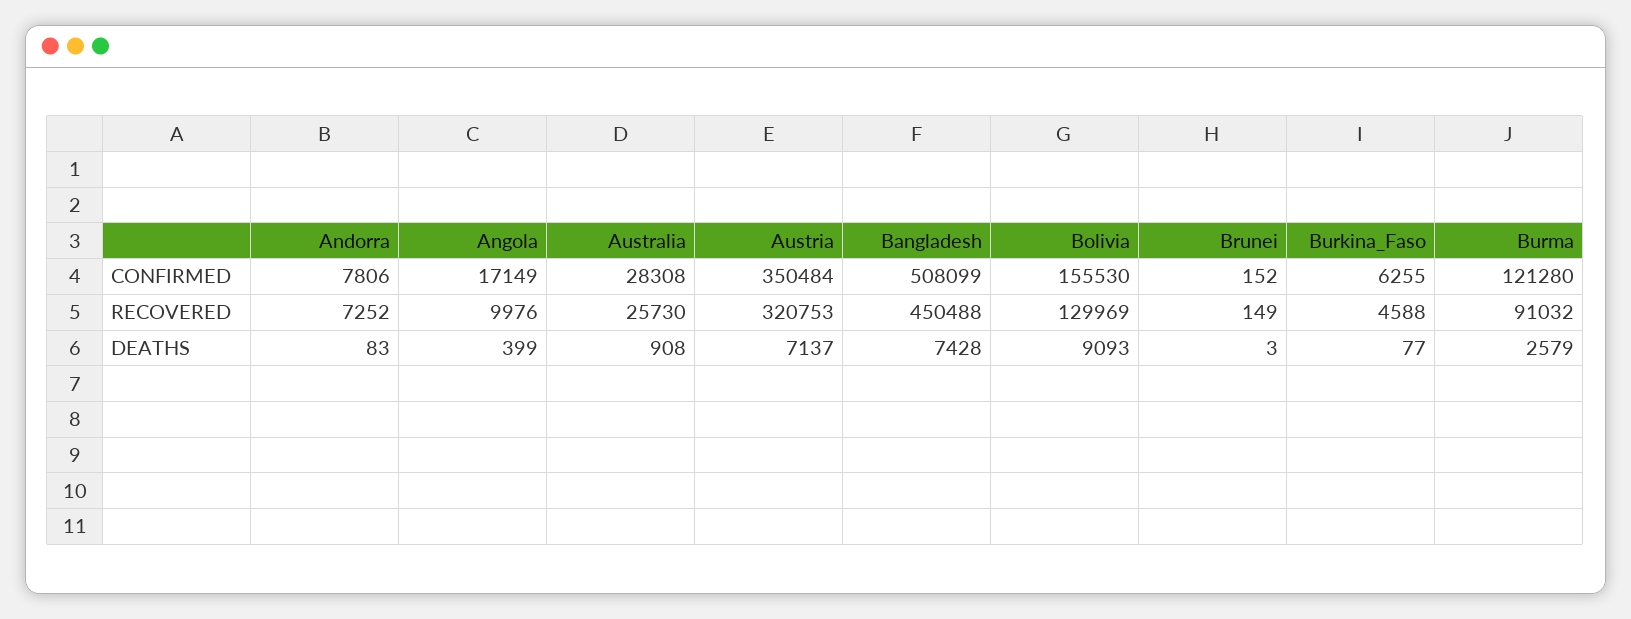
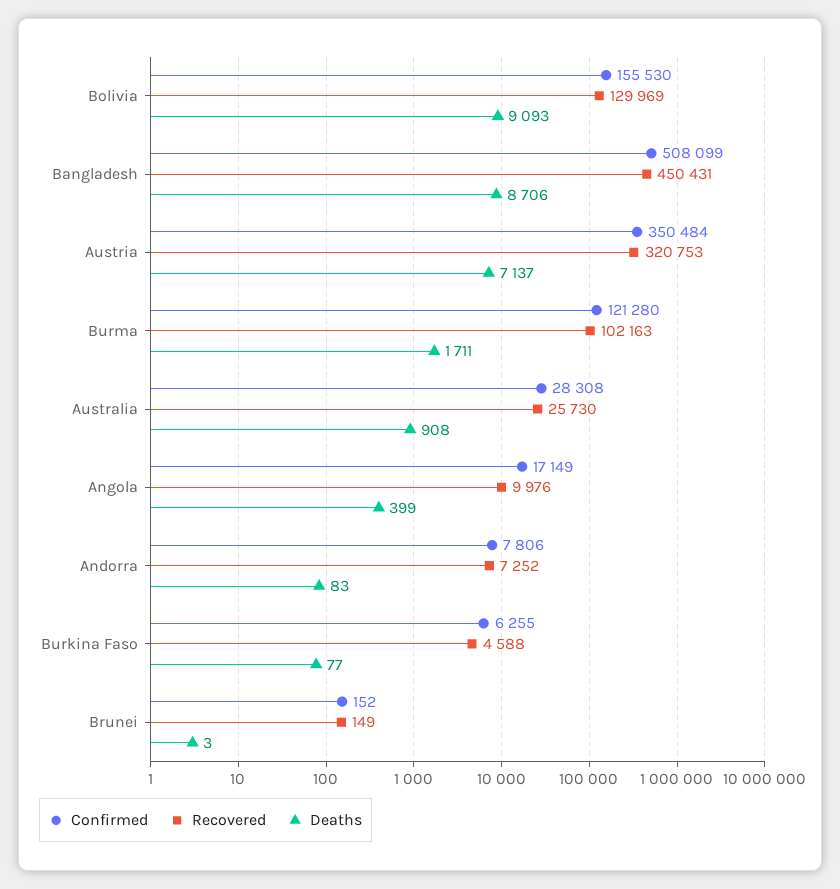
  {
    "CONFIRMED": {
      "Andorra": 7806,
      "Angola": 17149,
      "Australia": 28308,
      "Austria": 350484,
      "Bangladesh": 508099,
      "Bolivia": 155530,
      "Brunei": 152,
      "Burkina_Faso": 6255,
      "Burma": 121280
    },
    "RECOVERED": {
      "Andorra": 7252,
      "Angola": 9976,
      "Australia": 25730,
      "Austria": 320753,
-     "Bangladesh": 450488,
+     "Bangladesh": 450431,
      "Bolivia": 129969,
      "Brunei": 149,
      "Burkina_Faso": 4588,
-     "Burma": 91032
+     "Burma": 102163
    },
    "DEATHS": {
      "Andorra": 83,
      "Angola": 399,
      "Australia": 908,
      "Austria": 7137,
-     "Bangladesh": 7428,
+     "Bangladesh": 8706,
      "Bolivia": 9093,
      "Brunei": 3,
      "Burkina_Faso": 77,
-     "Burma": 2579
+     "Burma": 1711
    }
  }

